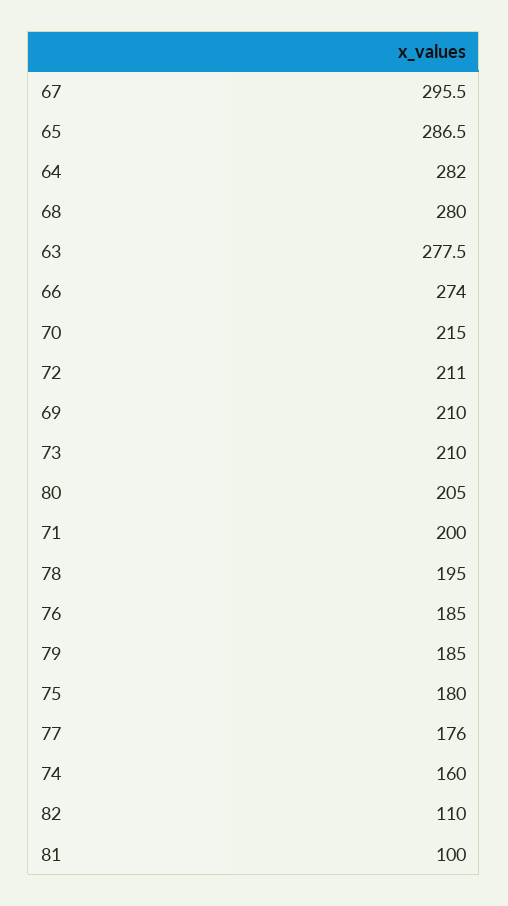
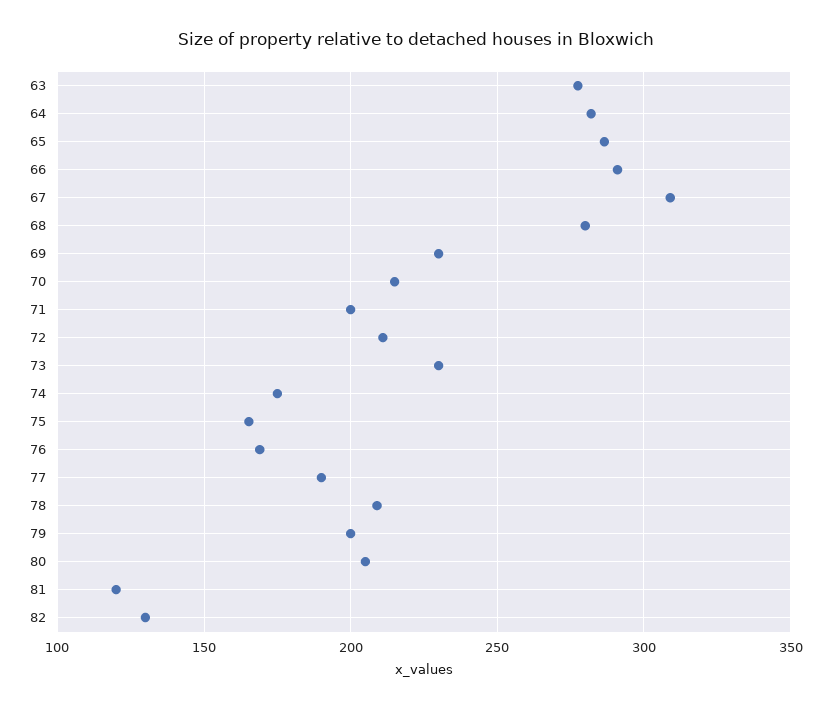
  {
-   "67": 295.5,
+   "67": 310,
    "65": 286.5,
    "64": 282,
    "68": 280,
    "63": 277.5,
-   "66": 274,
+   "66": 290,
    "70": 215,
    "72": 211,
-   "69": 210,
+   "69": 230,
-   "73": 210,
+   "73": 230,
    "80": 205,
    "71": 200,
-   "78": 195,
+   "78": 210,
-   "76": 185,
+   "76": 170,
-   "79": 185,
+   "79": 200,
-   "75": 180,
+   "75": 165,
-   "77": 176,
+   "77": 190,
-   "74": 160,
+   "74": 175,
-   "82": 110,
+   "82": 130,
-   "81": 100
+   "81": 120
  }

